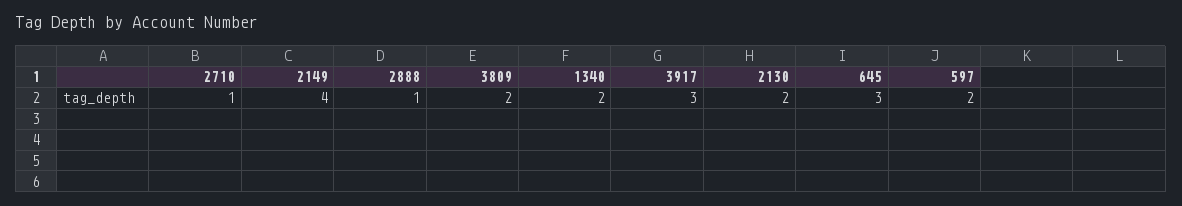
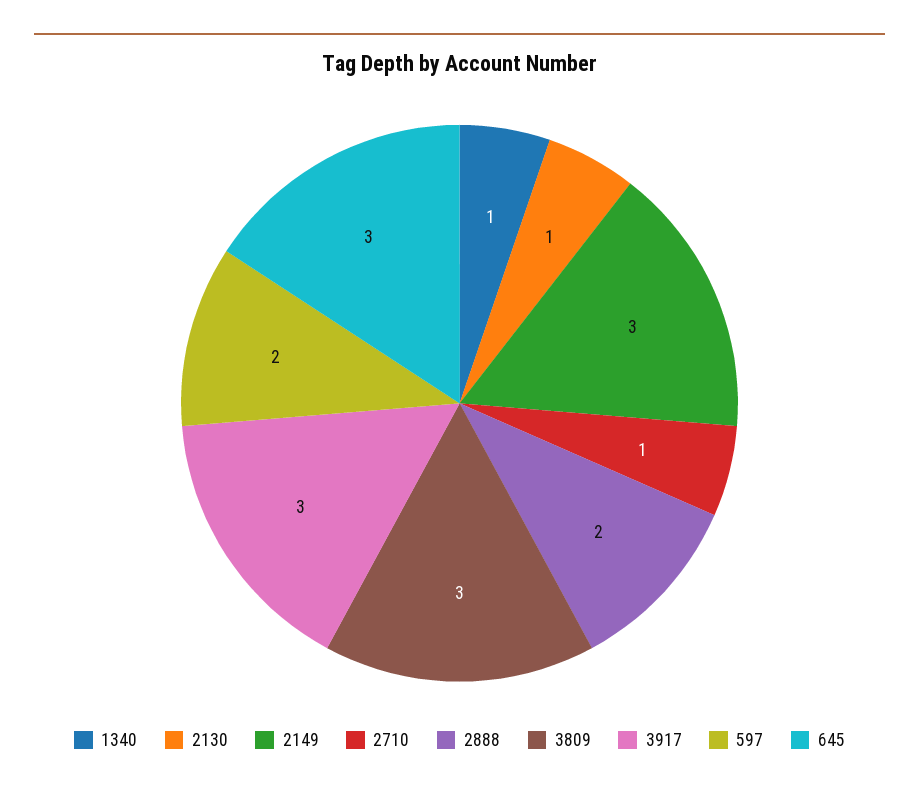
  {
    "2710": 1,
-   "2149": 4,
+   "2149": 3,
-   "2888": 1,
+   "2888": 2,
-   "3809": 2,
+   "3809": 3,
-   "1340": 2,
+   "1340": 1,
    "3917": 3,
-   "2130": 2,
+   "2130": 1,
    "645": 3,
    "597": 2
  }

